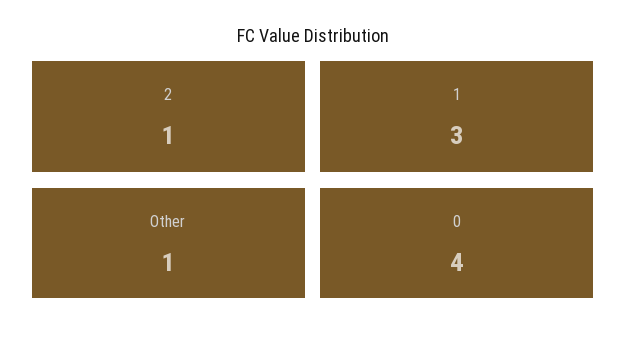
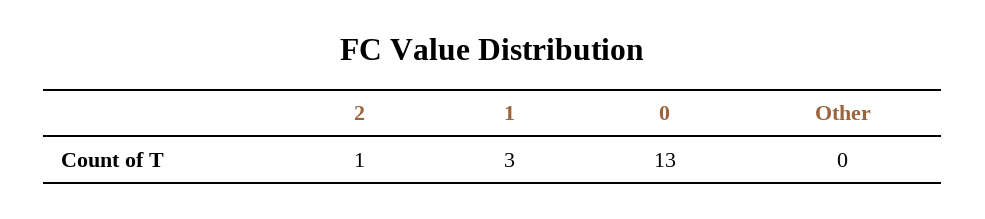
  {
    "2": 1,
    "1": 3,
-   "Other": 1,
+   "Other": 0,
-   "0": 4
+   "0": 13
  }

